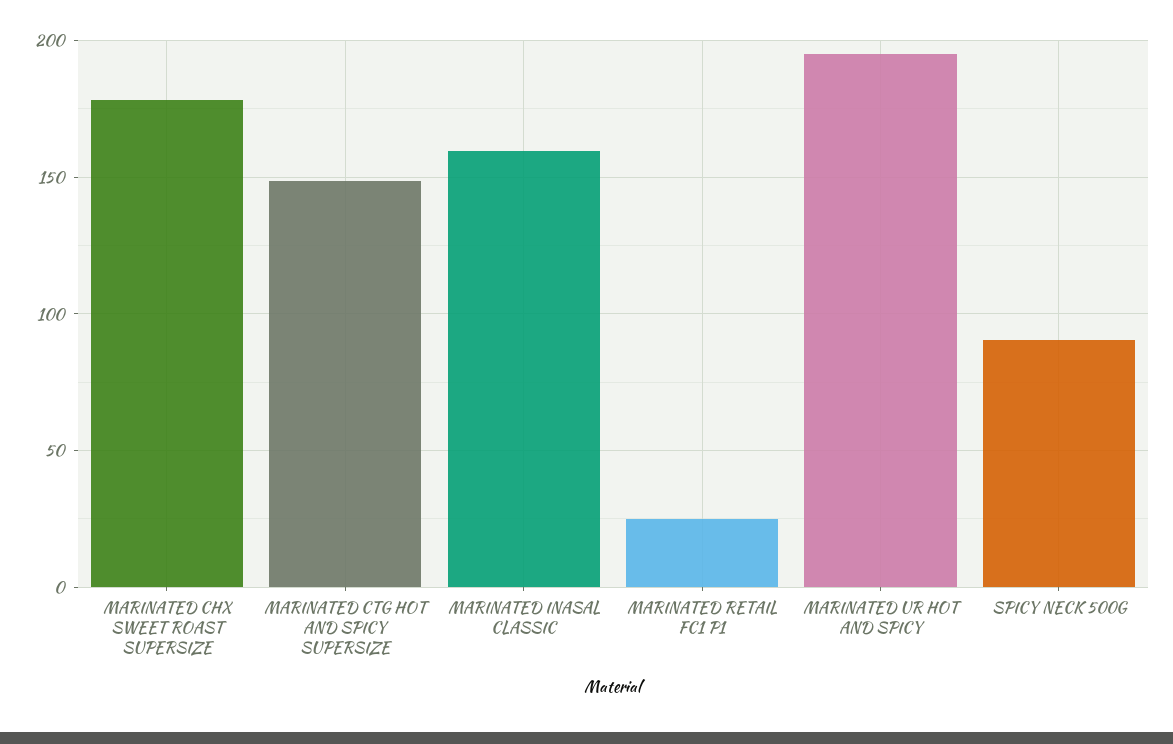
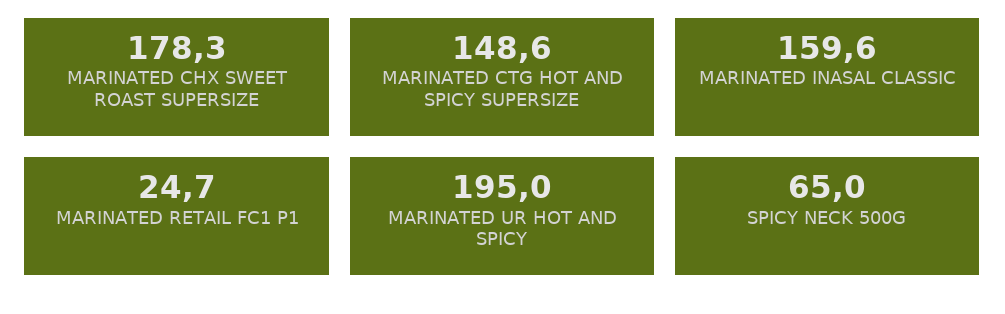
  {
    "MARINATED CHX SWEET ROAST SUPERSIZE": 178.3,
    "MARINATED CTG HOT AND SPICY SUPERSIZE": 148.6,
    "MARINATED INASAL CLASSIC": 159.6,
    "MARINATED RETAIL FC1 P1": 24.7,
    "MARINATED UR HOT AND SPICY": 195,
-   "SPICY NECK 500G": 90
+   "SPICY NECK 500G": 65
  }

